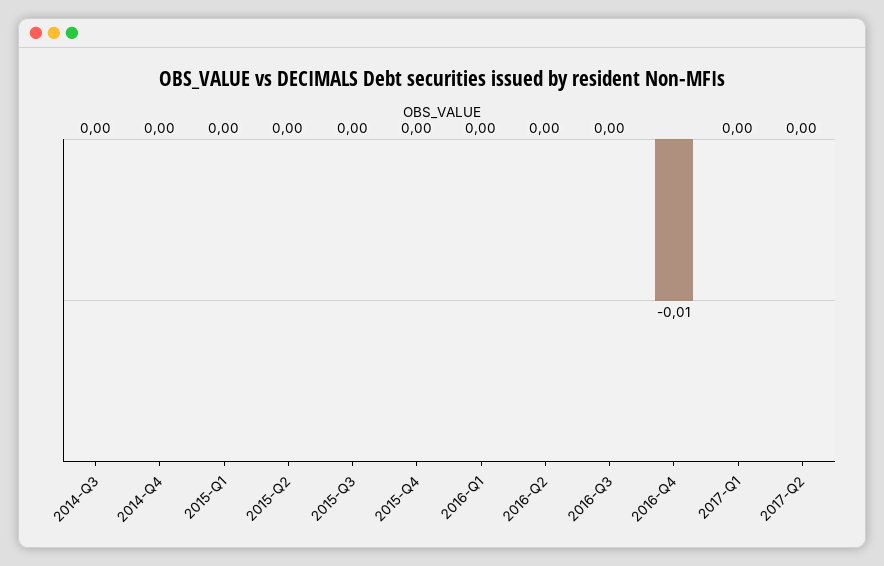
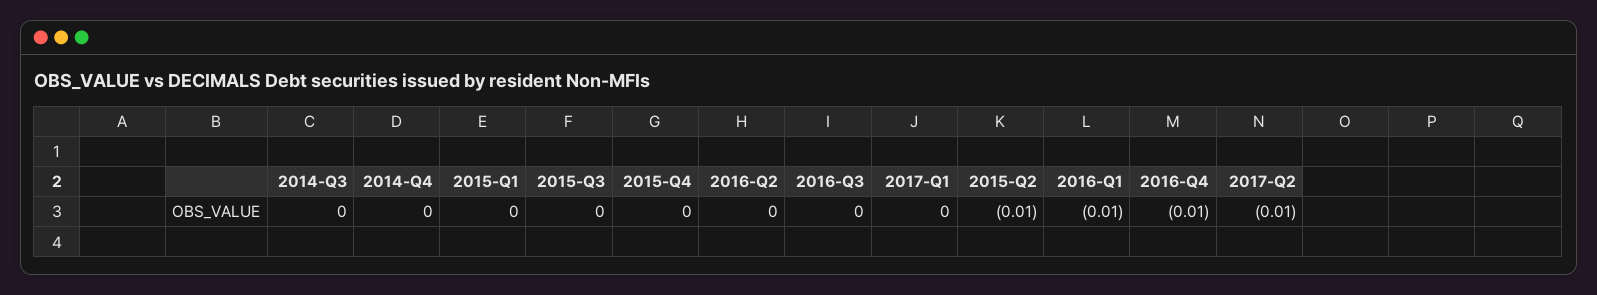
  {
    "2014-Q3": 0,
    "2014-Q4": 0,
    "2015-Q1": 0,
-   "2015-Q2": 0,
+   "2015-Q2": -0.01,
    "2015-Q3": 0,
    "2015-Q4": 0,
-   "2016-Q1": 0,
+   "2016-Q1": -0.01,
    "2016-Q2": 0,
    "2016-Q3": 0,
    "2016-Q4": -0.01,
    "2017-Q1": 0,
-   "2017-Q2": 0
+   "2017-Q2": -0.01
  }

